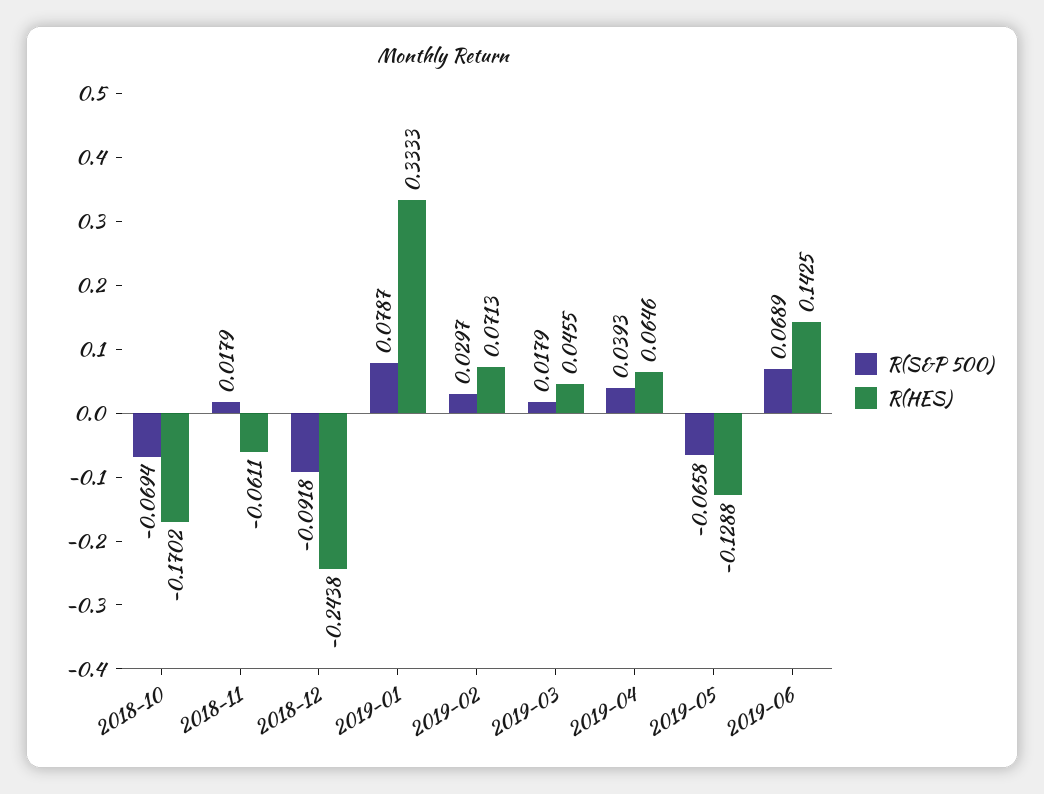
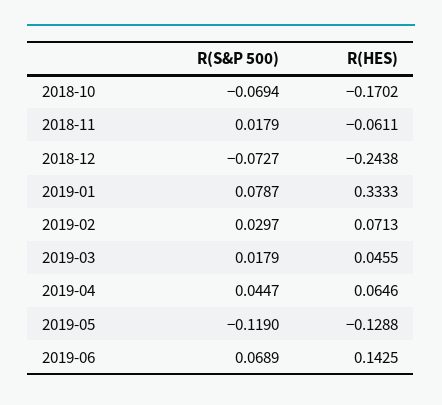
  {
    "R(S&P 500)": {
      "2018-10": -0.0694,
      "2018-11": 0.0179,
-     "2018-12": -0.0918,
+     "2018-12": -0.0727,
      "2019-01": 0.0787,
      "2019-02": 0.0297,
      "2019-03": 0.0179,
-     "2019-04": 0.0393,
+     "2019-04": 0.0447,
-     "2019-05": -0.0658,
+     "2019-05": -0.119,
      "2019-06": 0.0689
    },
    "R(HES)": {
      "2018-10": -0.1702,
      "2018-11": -0.0611,
      "2018-12": -0.2438,
      "2019-01": 0.3333,
      "2019-02": 0.0713,
      "2019-03": 0.0455,
      "2019-04": 0.0646,
      "2019-05": -0.1288,
      "2019-06": 0.1425
    }
  }

